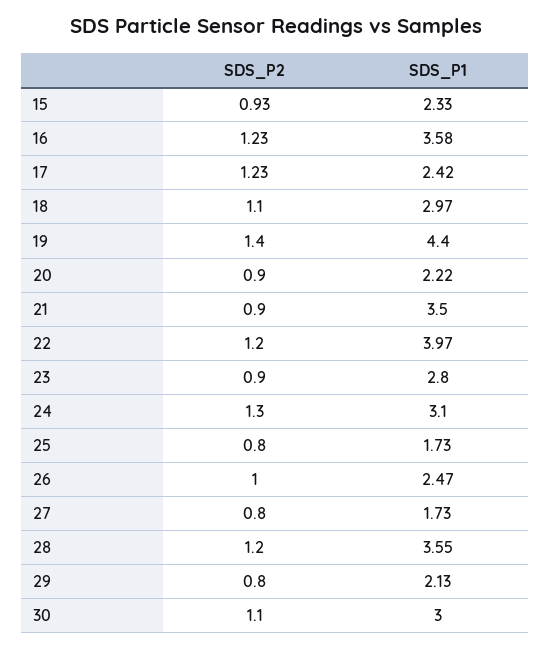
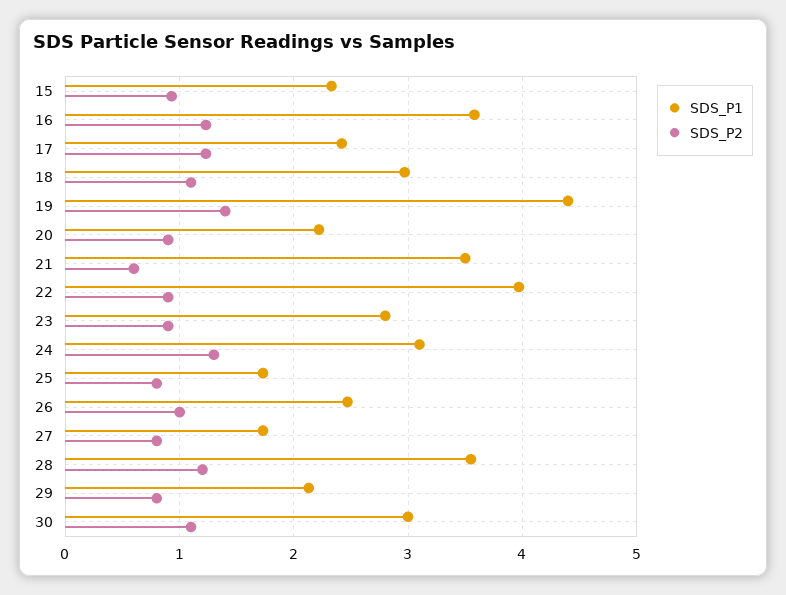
  {
    "SDS_P2": {
      "15": 0.93,
      "16": 1.23,
      "17": 1.23,
      "18": 1.1,
      "19": 1.4,
      "20": 0.9,
-     "21": 0.9,
+     "21": 0.6,
-     "22": 1.2,
+     "22": 0.9,
      "23": 0.9,
      "24": 1.3,
      "25": 0.8,
      "26": 1,
      "27": 0.8,
      "28": 1.2,
      "29": 0.8,
      "30": 1.1
    },
    "SDS_P1": {
      "15": 2.33,
      "16": 3.58,
      "17": 2.42,
      "18": 2.97,
      "19": 4.4,
      "20": 2.22,
      "21": 3.5,
      "22": 3.97,
      "23": 2.8,
      "24": 3.1,
      "25": 1.73,
      "26": 2.47,
      "27": 1.73,
      "28": 3.55,
      "29": 2.13,
      "30": 3
    }
  }

